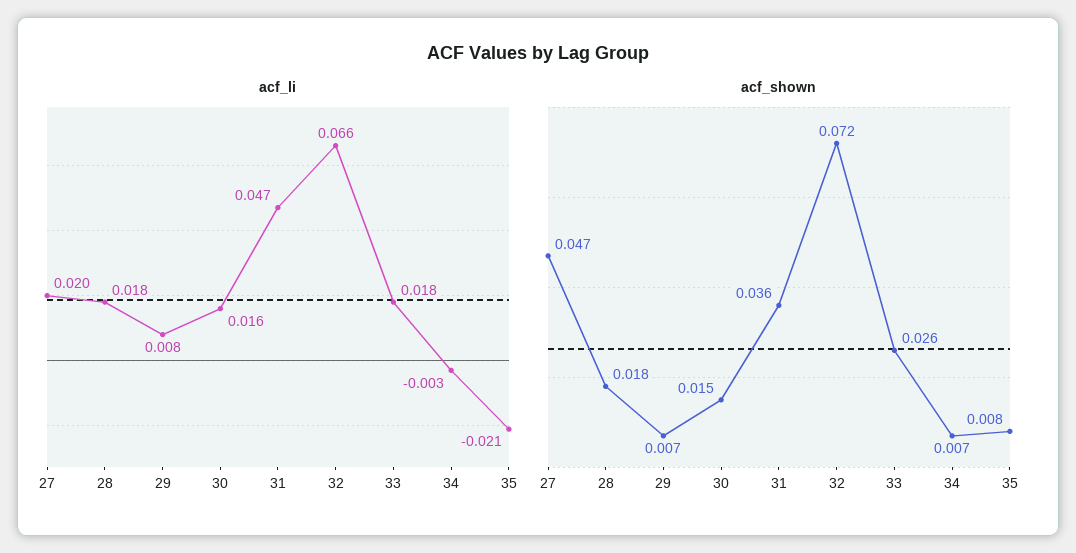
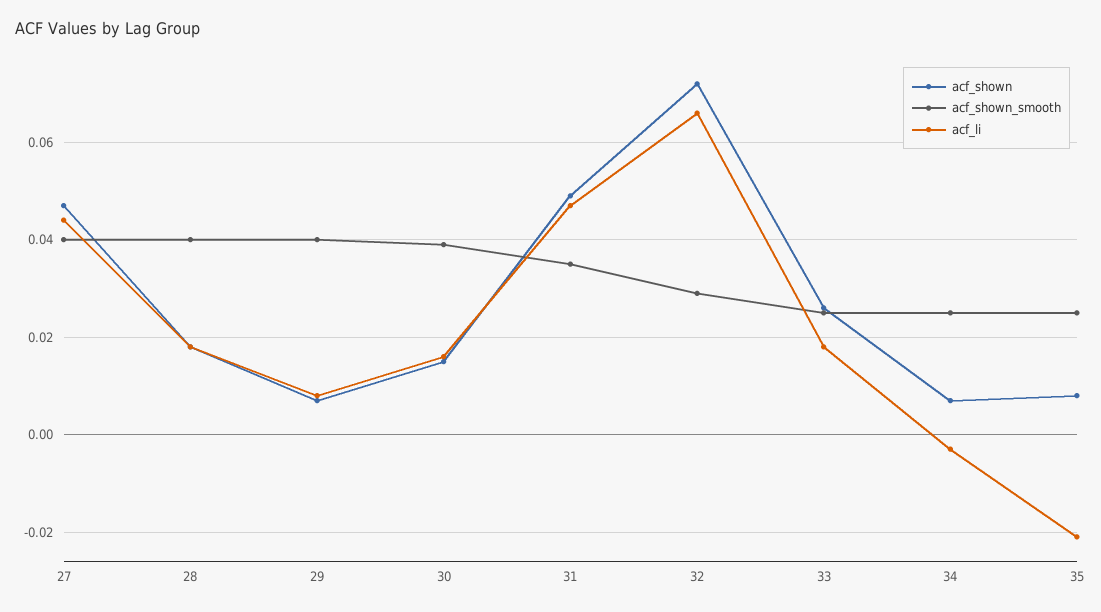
  {
    "acf_li": {
-     "27": 0.02,
+     "27": 0.045,
      "28": 0.018,
      "29": 0.008,
      "30": 0.016,
      "31": 0.047,
      "32": 0.066,
      "33": 0.018,
      "34": -0.003,
      "35": -0.021
    },
    "acf_shown": {
      "27": 0.047,
      "28": 0.018,
      "29": 0.007,
      "30": 0.015,
-     "31": 0.036,
+     "31": 0.05,
      "32": 0.072,
      "33": 0.026,
      "34": 0.007,
      "35": 0.008
-   }
+   },
+   "acf_shown_smooth": {
+     "27": 0.04,
+     "28": 0.04,
+     "29": 0.04,
+     "30": 0.04,
+     "31": 0.035,
+     "32": 0.03,
+     "33": 0.025,
+     "34": 0.025,
+     "35": 0.025
+   }
  }

